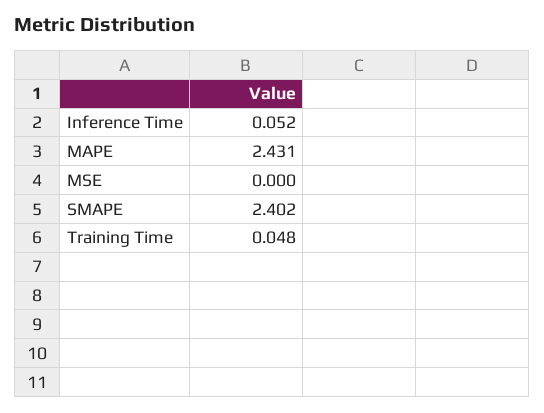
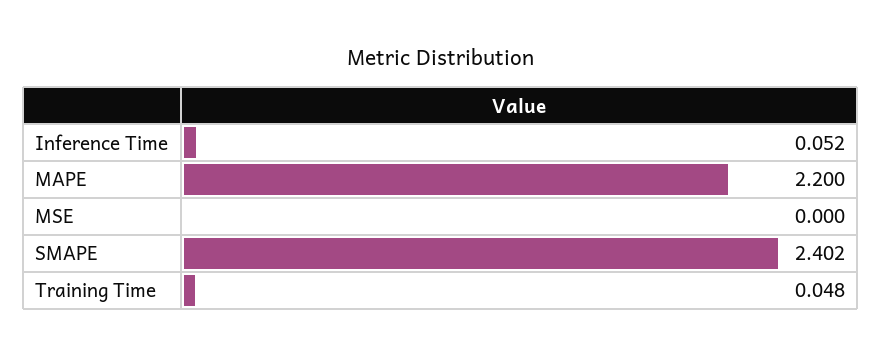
  {
    "Inference Time": 0.052,
-   "MAPE": 2.431,
+   "MAPE": 2.2,
    "MSE": 0,
    "SMAPE": 2.402,
    "Training Time": 0.048
  }

